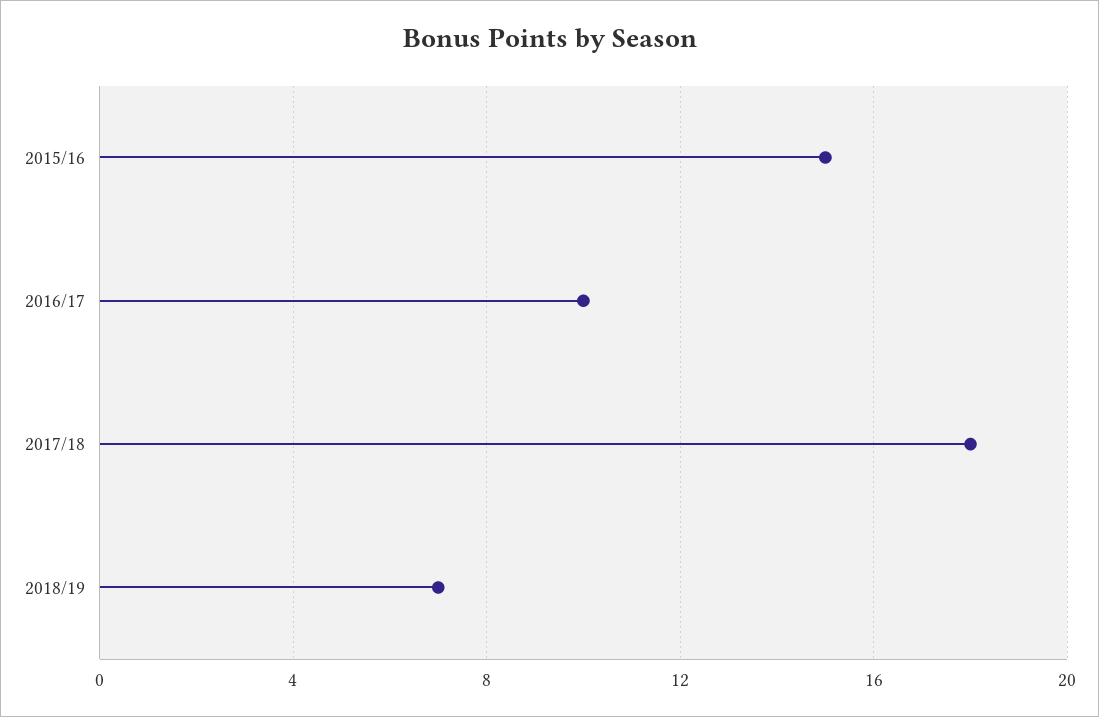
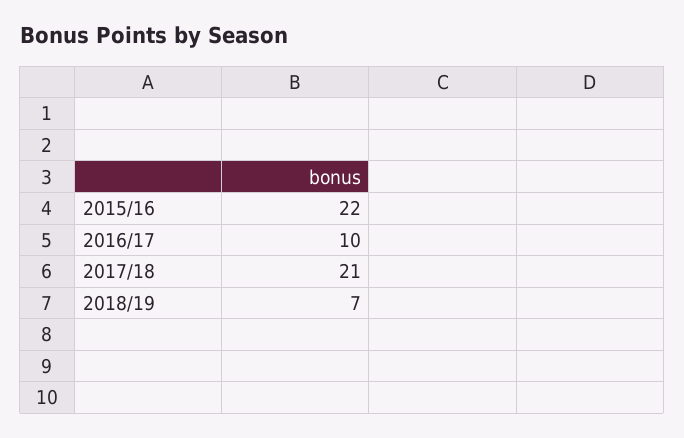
  {
-   "2015/16": 15,
+   "2015/16": 22,
    "2016/17": 10,
-   "2017/18": 18,
+   "2017/18": 21,
    "2018/19": 7
  }

